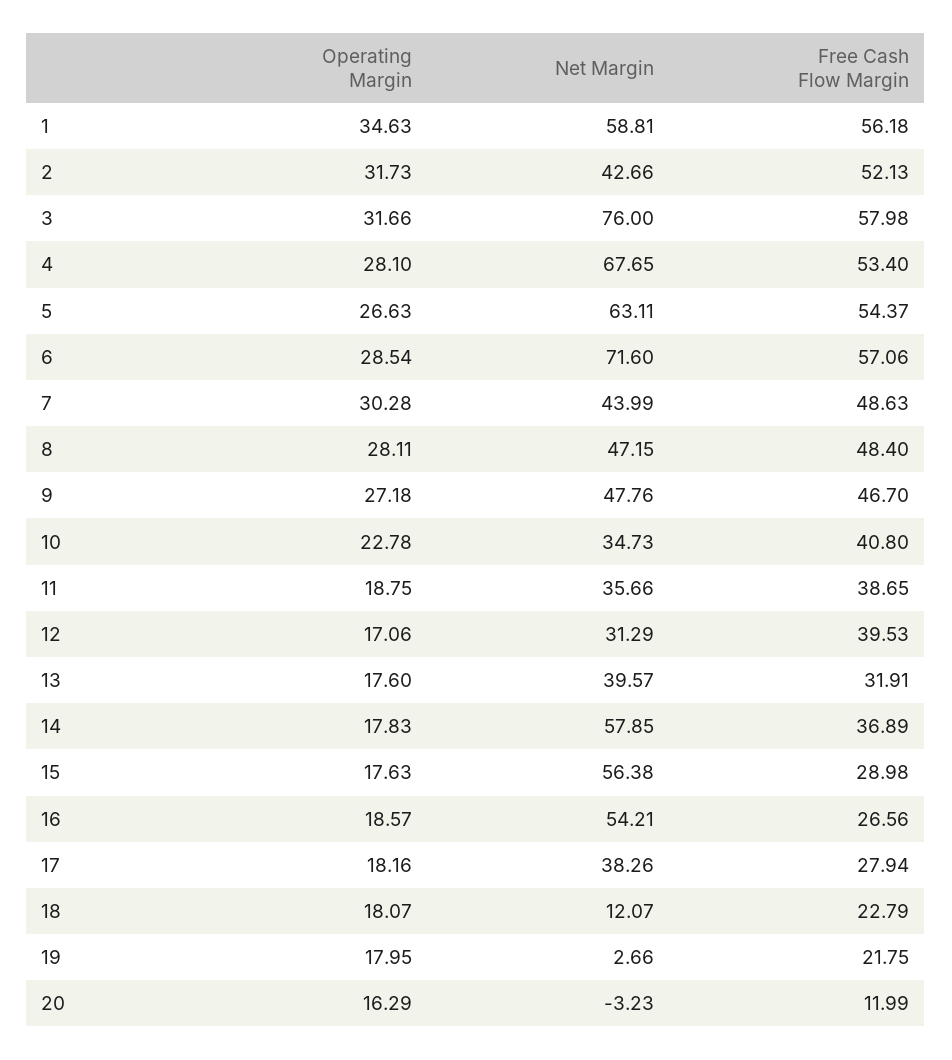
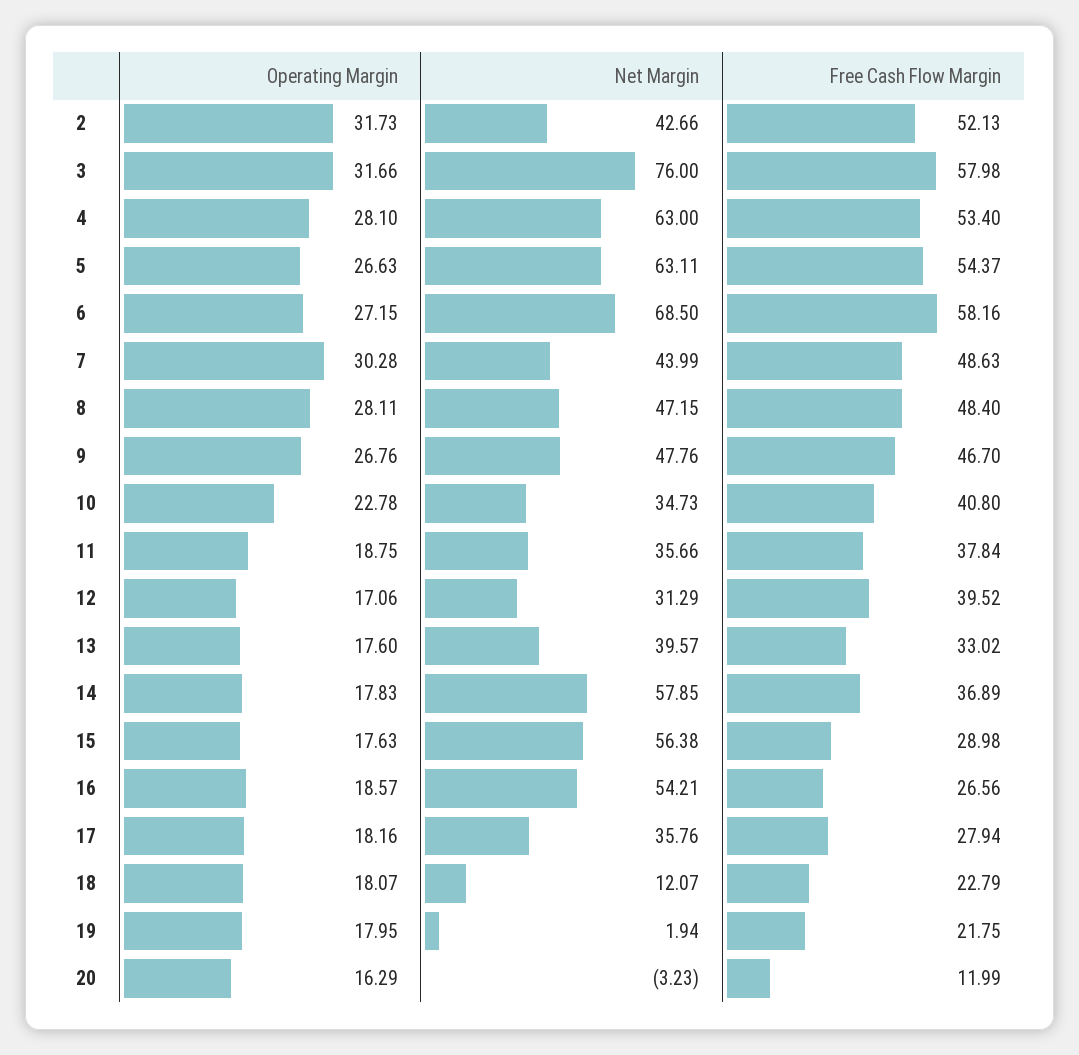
  {
    "Operating Margin": {
-     "1": 34.63,
      "2": 31.73,
      "3": 31.66,
      "4": 28.1,
      "5": 26.63,
-     "6": 28.54,
+     "6": 27.15,
      "7": 30.28,
      "8": 28.11,
-     "9": 27.18,
+     "9": 26.76,
      "10": 22.78,
      "11": 18.75,
      "12": 17.06,
      "13": 17.6,
      "14": 17.83,
      "15": 17.63,
      "16": 18.57,
      "17": 18.16,
      "18": 18.07,
      "19": 17.95,
      "20": 16.29
    },
    "Net Margin": {
-     "1": 58.81,
      "2": 42.66,
      "3": 76,
-     "4": 67.65,
+     "4": 63,
      "5": 63.11,
-     "6": 71.6,
+     "6": 68.5,
      "7": 43.99,
      "8": 47.15,
      "9": 47.76,
      "10": 34.73,
      "11": 35.66,
      "12": 31.29,
      "13": 39.57,
      "14": 57.85,
      "15": 56.38,
      "16": 54.21,
-     "17": 38.26,
+     "17": 35.76,
      "18": 12.07,
-     "19": 2.66,
+     "19": 1.94,
      "20": -3.23
    },
    "Free Cash Flow Margin": {
-     "1": 56.18,
      "2": 52.13,
      "3": 57.98,
      "4": 53.4,
      "5": 54.37,
-     "6": 57.06,
+     "6": 58.16,
      "7": 48.63,
      "8": 48.4,
      "9": 46.7,
      "10": 40.8,
-     "11": 38.65,
+     "11": 37.84,
-     "12": 39.53,
+     "12": 39.52,
-     "13": 31.91,
+     "13": 33.02,
      "14": 36.89,
      "15": 28.98,
      "16": 26.56,
      "17": 27.94,
      "18": 22.79,
      "19": 21.75,
      "20": 11.99
    }
  }

